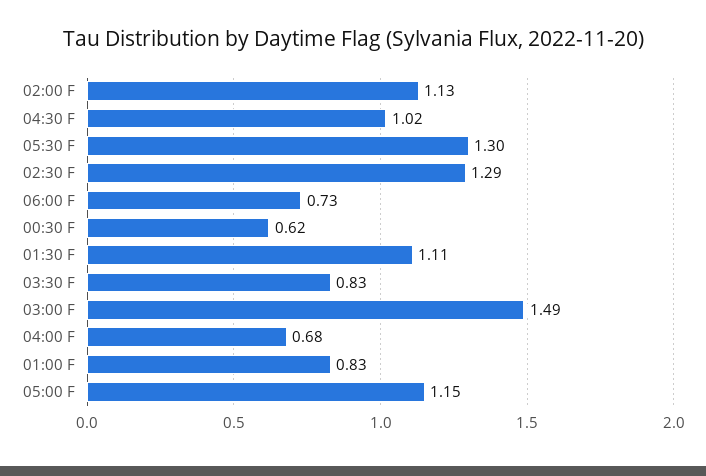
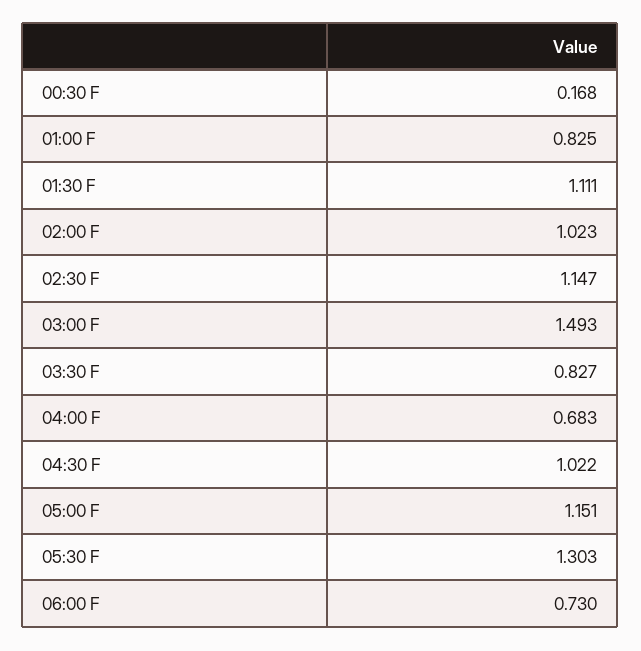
  {
-   "02:00 F": 1.13,
+   "02:00 F": 1.023,
    "04:30 F": 1.022,
    "05:30 F": 1.303,
-   "02:30 F": 1.29,
+   "02:30 F": 1.147,
    "06:00 F": 0.73,
-   "00:30 F": 0.62,
+   "00:30 F": 0.168,
    "01:30 F": 1.111,
    "03:30 F": 0.827,
    "03:00 F": 1.493,
    "04:00 F": 0.683,
    "01:00 F": 0.825,
    "05:00 F": 1.151
  }

